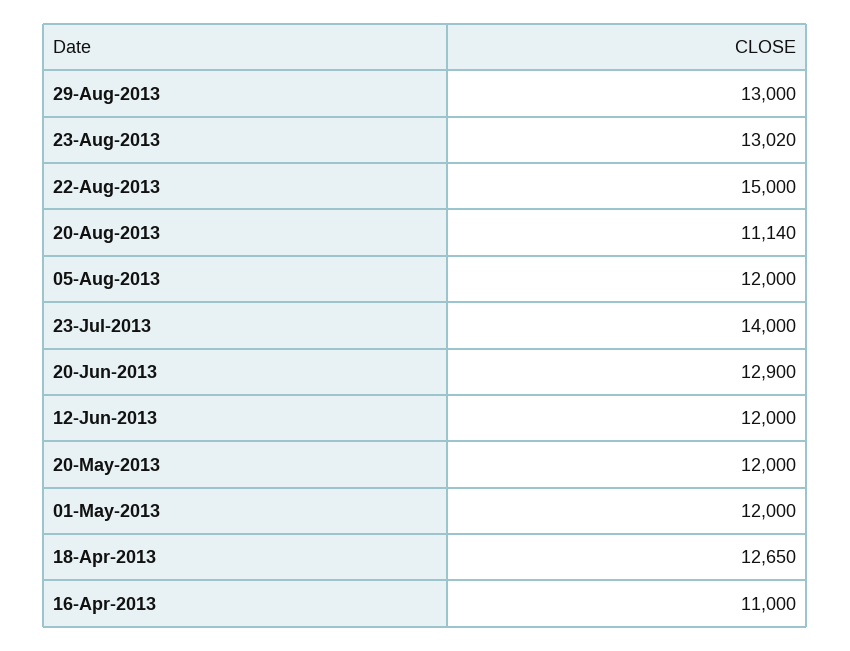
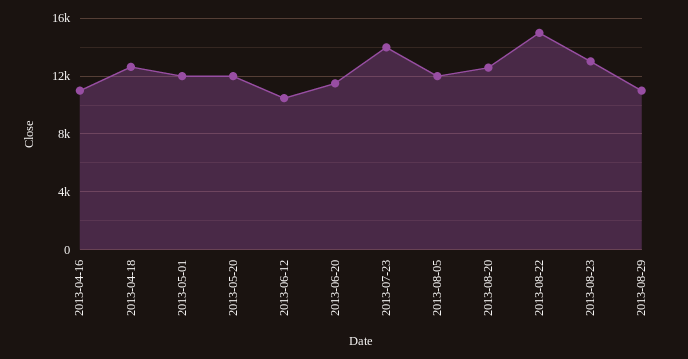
  {
-   "29-Aug-2013": 13000,
+   "29-Aug-2013": 11000,
    "23-Aug-2013": 13020,
    "22-Aug-2013": 15000,
-   "20-Aug-2013": 11140,
+   "20-Aug-2013": 12500,
    "05-Aug-2013": 12000,
    "23-Jul-2013": 14000,
-   "20-Jun-2013": 12900,
+   "20-Jun-2013": 11500,
-   "12-Jun-2013": 12000,
+   "12-Jun-2013": 10500,
    "20-May-2013": 12000,
    "01-May-2013": 12000,
    "18-Apr-2013": 12650,
    "16-Apr-2013": 11000
  }

